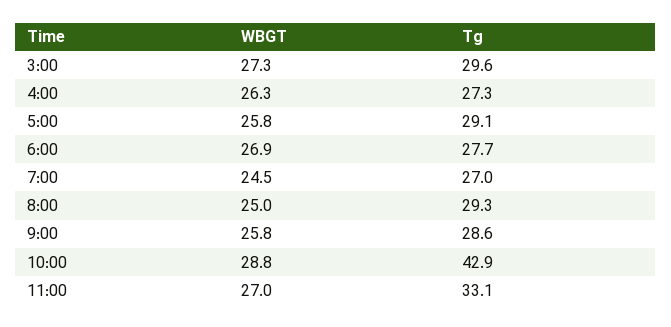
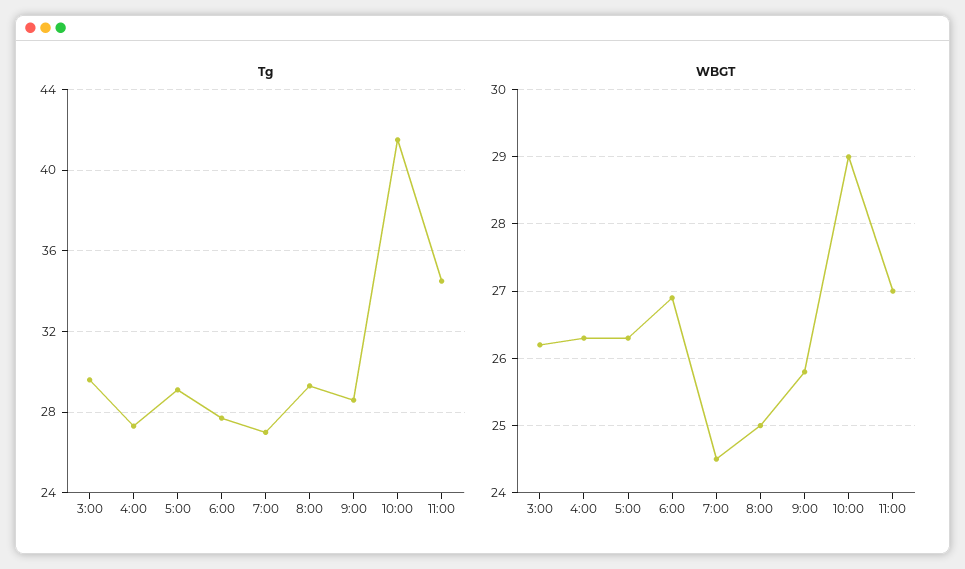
  {
    "WBGT": {
-     "3:00": 27.3,
+     "3:00": 26.2,
      "4:00": 26.3,
-     "5:00": 25.8,
+     "5:00": 26.3,
      "6:00": 26.9,
      "7:00": 24.5,
      "8:00": 25,
      "9:00": 25.8,
-     "10:00": 28.8,
+     "10:00": 29,
      "11:00": 27
    },
    "Tg": {
      "3:00": 29.6,
      "4:00": 27.3,
      "5:00": 29.1,
      "6:00": 27.7,
      "7:00": 27,
      "8:00": 29.3,
      "9:00": 28.6,
-     "10:00": 42.9,
+     "10:00": 41.5,
-     "11:00": 33.1
+     "11:00": 34.5
    }
  }

